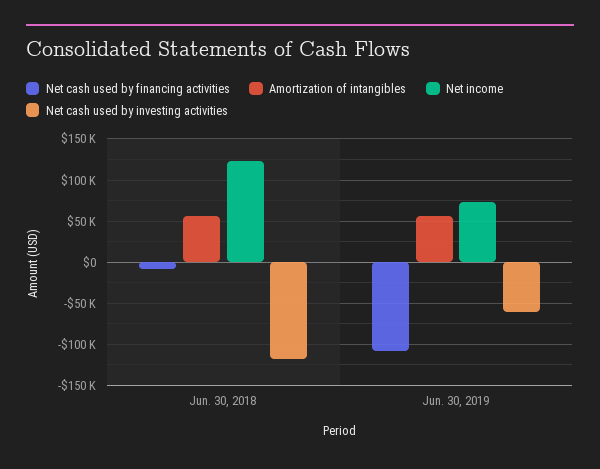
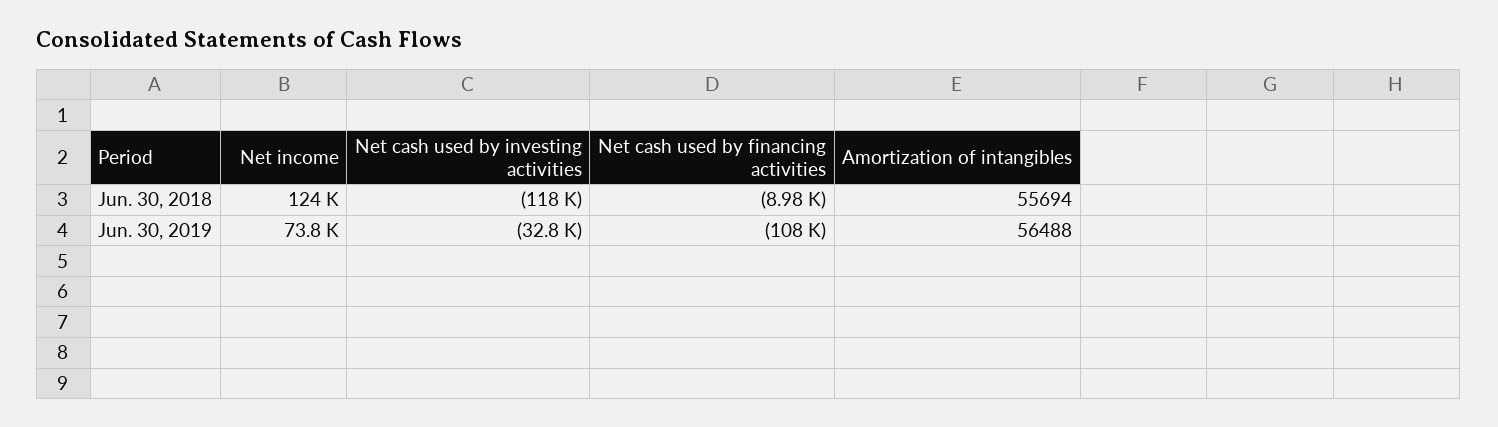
  {
    "Net cash used by financing activities": {
      "Jun. 30, 2018": -8980,
      "Jun. 30, 2019": -108000
    },
    "Amortization of intangibles": {
      "Jun. 30, 2018": 55694,
      "Jun. 30, 2019": 56488
    },
    "Net income": {
      "Jun. 30, 2018": 124000,
      "Jun. 30, 2019": 73800
    },
    "Net cash used by investing activities": {
      "Jun. 30, 2018": -118000,
-     "Jun. 30, 2019": -60000
+     "Jun. 30, 2019": -32800
    }
  }

